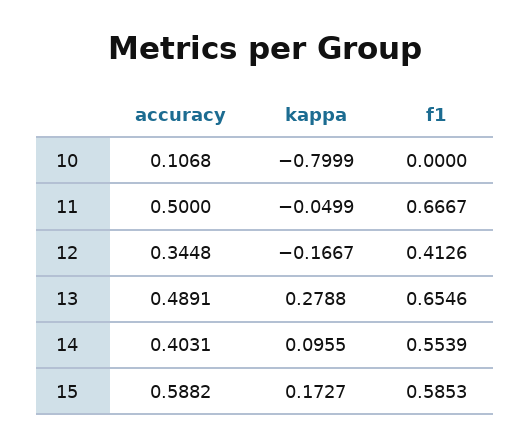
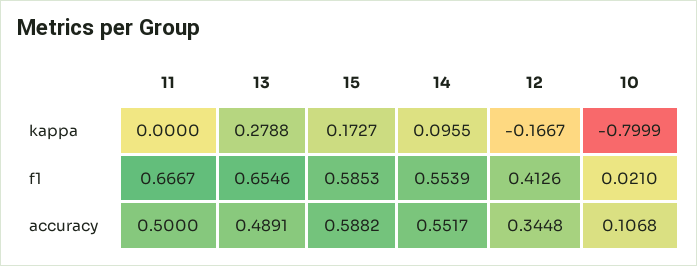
  {
    "accuracy": {
      "10": 0.1068,
      "11": 0.5,
      "12": 0.3448,
      "13": 0.4891,
-     "14": 0.4031,
+     "14": 0.5517,
      "15": 0.5882
    },
    "kappa": {
      "10": -0.7999,
-     "11": -0.0499,
+     "11": 0,
      "12": -0.1667,
      "13": 0.2788,
      "14": 0.0955,
      "15": 0.1727
    },
    "f1": {
-     "10": 0,
+     "10": 0.021,
      "11": 0.6667,
      "12": 0.4126,
      "13": 0.6546,
      "14": 0.5539,
      "15": 0.5853
    }
  }

